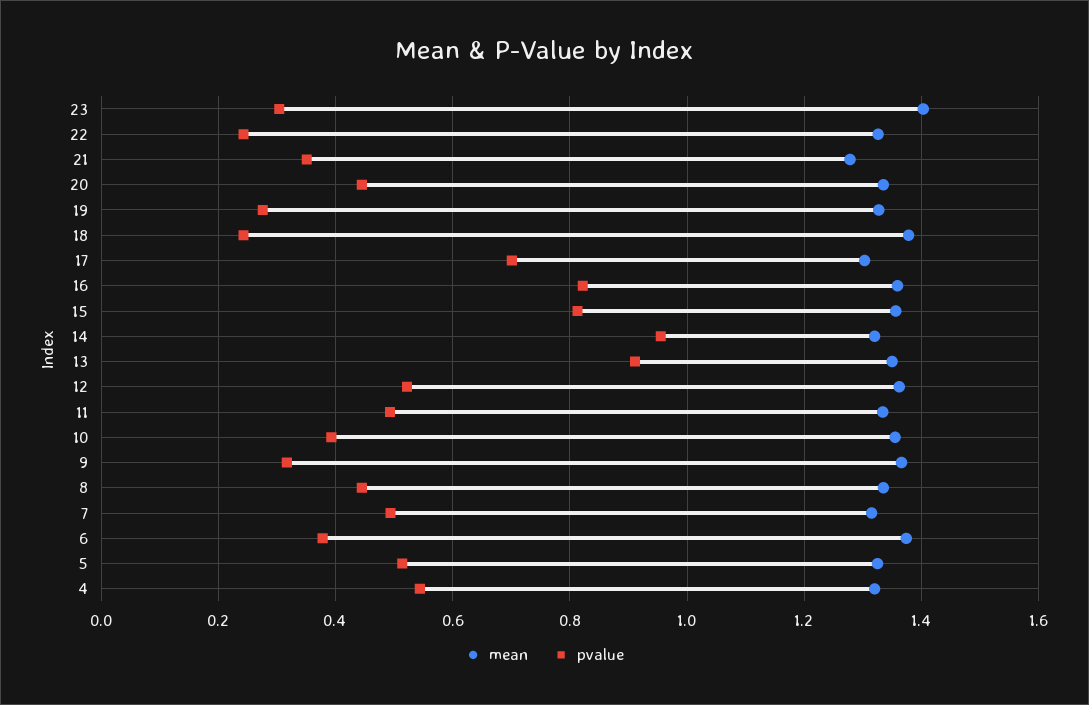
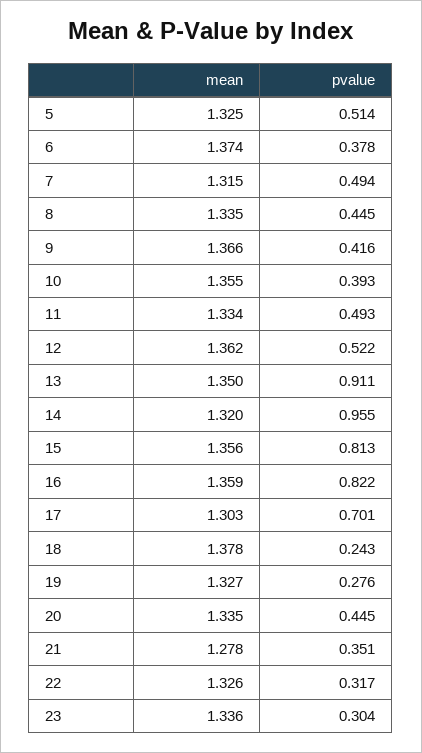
  {
    "mean": {
-     "23": 1.4,
+     "23": 1.336,
      "22": 1.326,
      "21": 1.278,
      "20": 1.335,
      "19": 1.327,
      "18": 1.378,
      "17": 1.303,
      "16": 1.359,
      "15": 1.356,
      "14": 1.32,
      "13": 1.35,
      "12": 1.362,
      "11": 1.334,
      "10": 1.355,
      "9": 1.366,
      "8": 1.335,
      "7": 1.315,
      "6": 1.374,
-     "5": 1.325,
+     "5": 1.325
-     "4": 1.32
    },
    "pvalue": {
      "23": 0.304,
-     "22": 0.24,
+     "22": 0.317,
      "21": 0.351,
      "20": 0.445,
      "19": 0.276,
      "18": 0.243,
      "17": 0.701,
      "16": 0.822,
      "15": 0.813,
      "14": 0.955,
      "13": 0.911,
      "12": 0.522,
      "11": 0.493,
      "10": 0.393,
-     "9": 0.32,
+     "9": 0.416,
      "8": 0.445,
      "7": 0.494,
      "6": 0.378,
-     "5": 0.514,
+     "5": 0.514
-     "4": 0.54
    }
  }

